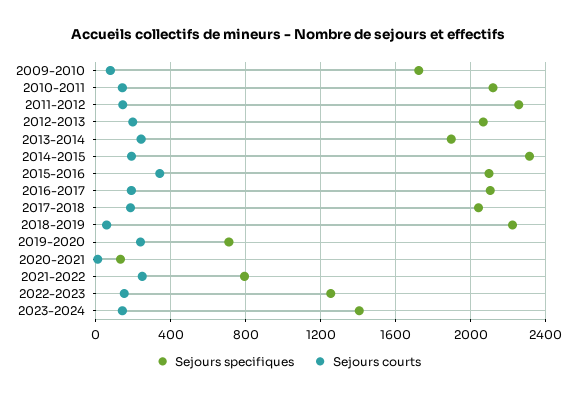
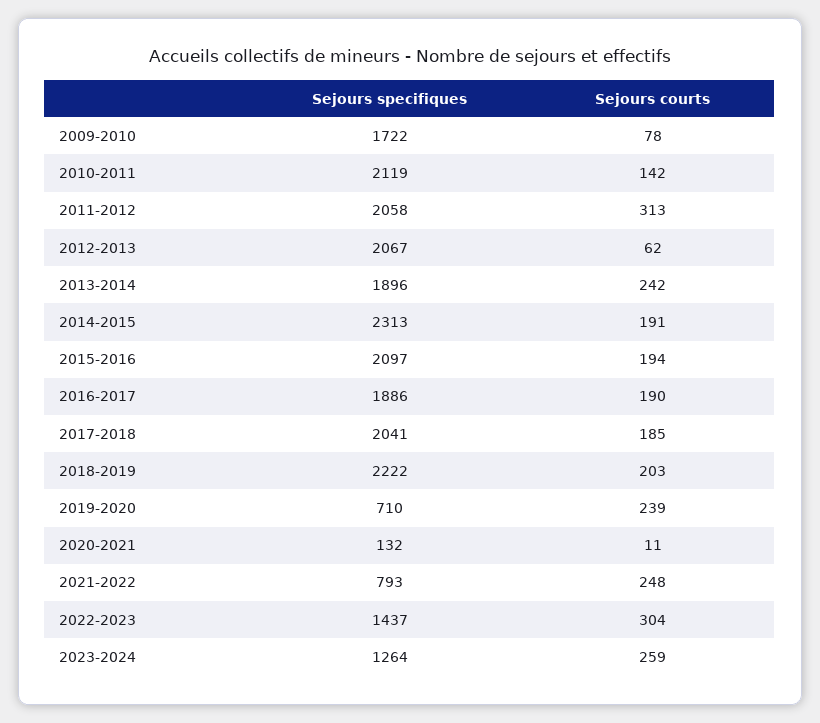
  {
    "Sejours specifiques": {
      "2009-2010": 1722,
      "2010-2011": 2119,
-     "2011-2012": 2250,
+     "2011-2012": 2058,
      "2012-2013": 2067,
      "2013-2014": 1896,
      "2014-2015": 2313,
      "2015-2016": 2097,
-     "2016-2017": 2100,
+     "2016-2017": 1886,
      "2017-2018": 2041,
      "2018-2019": 2222,
      "2019-2020": 710,
      "2020-2021": 132,
      "2021-2022": 793,
-     "2022-2023": 1250,
+     "2022-2023": 1437,
-     "2023-2024": 1400
+     "2023-2024": 1264
    },
    "Sejours courts": {
      "2009-2010": 78,
      "2010-2011": 142,
-     "2011-2012": 150,
+     "2011-2012": 313,
-     "2012-2013": 200,
+     "2012-2013": 62,
      "2013-2014": 242,
      "2014-2015": 191,
-     "2015-2016": 350,
+     "2015-2016": 194,
      "2016-2017": 190,
      "2017-2018": 185,
-     "2018-2019": 50,
+     "2018-2019": 203,
      "2019-2020": 239,
      "2020-2021": 11,
      "2021-2022": 248,
-     "2022-2023": 150,
+     "2022-2023": 304,
-     "2023-2024": 150
+     "2023-2024": 259
    }
  }

